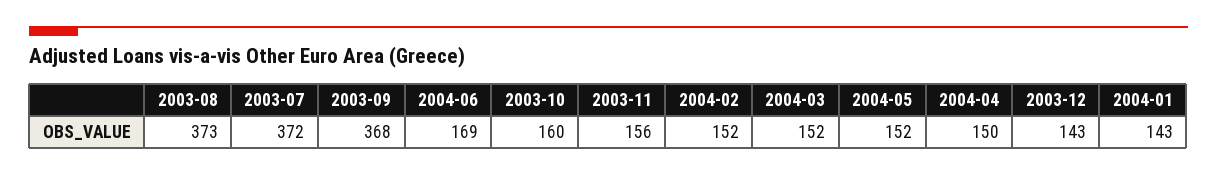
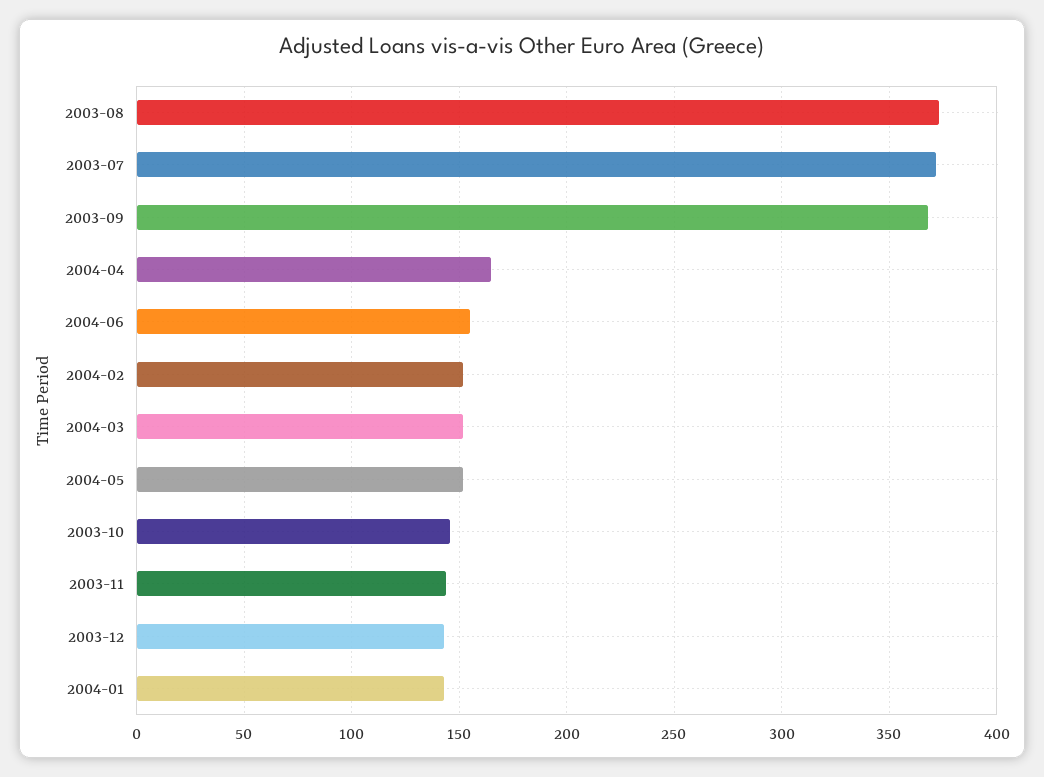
  {
    "2003-08": 373,
    "2003-07": 372,
    "2003-09": 368,
-   "2004-06": 169,
+   "2004-06": 155,
-   "2003-10": 160,
+   "2003-10": 145,
-   "2003-11": 156,
+   "2003-11": 145,
    "2004-02": 152,
    "2004-03": 152,
    "2004-05": 152,
-   "2004-04": 150,
+   "2004-04": 165,
    "2003-12": 143,
    "2004-01": 143
  }

